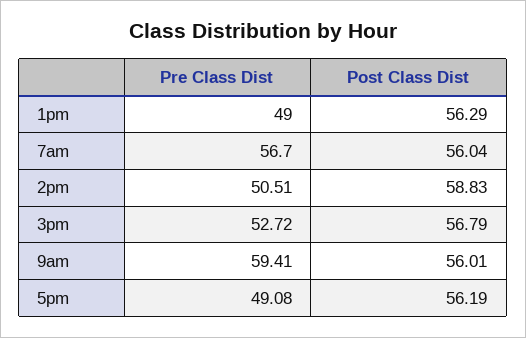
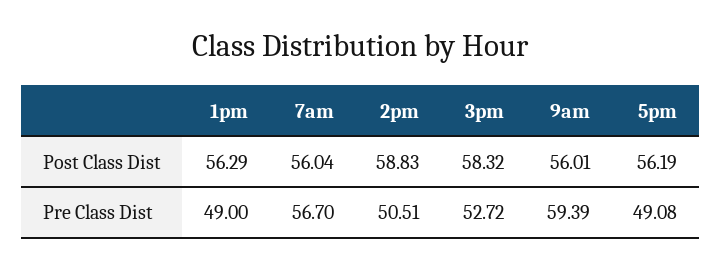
  {
    "Pre Class Dist": {
      "1pm": 49,
      "7am": 56.7,
      "2pm": 50.51,
      "3pm": 52.72,
-     "9am": 59.41,
+     "9am": 59.39,
      "5pm": 49.08
    },
    "Post Class Dist": {
      "1pm": 56.29,
      "7am": 56.04,
      "2pm": 58.83,
-     "3pm": 56.79,
+     "3pm": 58.32,
      "9am": 56.01,
      "5pm": 56.19
    }
  }

